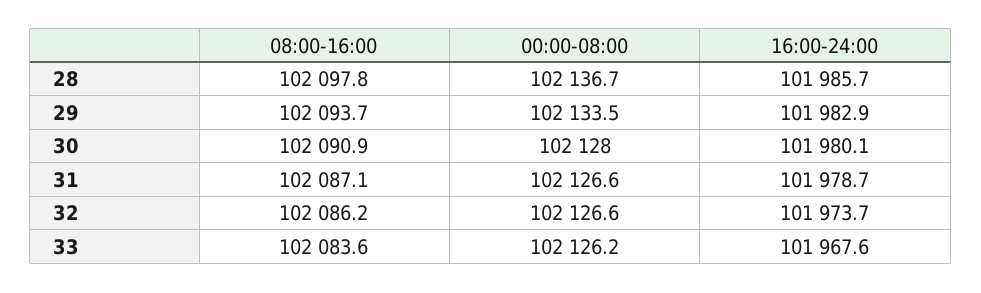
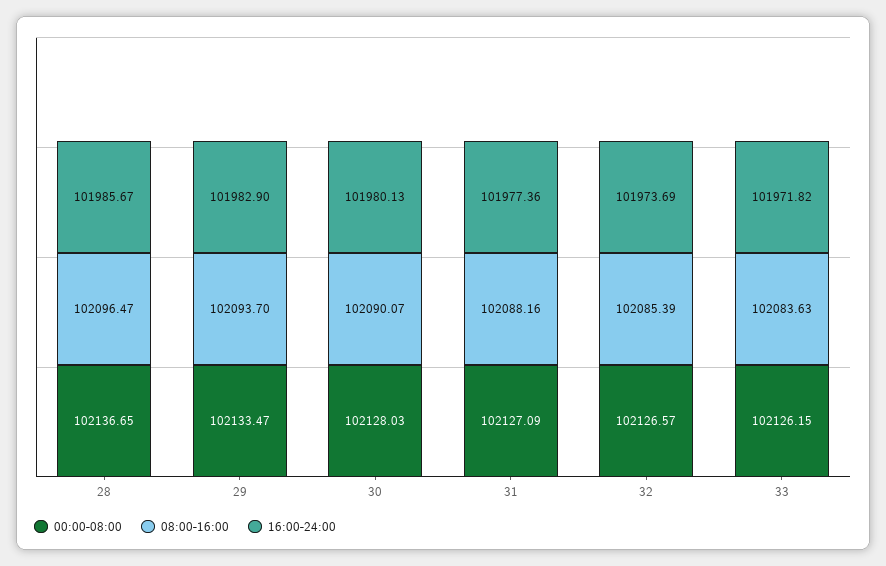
  {
    "08:00-16:00": {
-     "28": 102097.8,
+     "28": 102096.47,
      "29": 102093.7,
-     "30": 102090.9,
+     "30": 102090.07,
-     "31": 102087.1,
+     "31": 102088.16,
-     "32": 102086.2,
+     "32": 102085.39,
      "33": 102083.63
    },
    "00:00-08:00": {
      "28": 102136.65,
      "29": 102133.47,
      "30": 102128.03,
-     "31": 102126.6,
+     "31": 102127.09,
      "32": 102126.57,
      "33": 102126.15
    },
    "16:00-24:00": {
      "28": 101985.67,
      "29": 101982.9,
      "30": 101980.13,
-     "31": 101978.7,
+     "31": 101977.36,
      "32": 101973.69,
-     "33": 101967.6
+     "33": 101971.82
    }
  }

